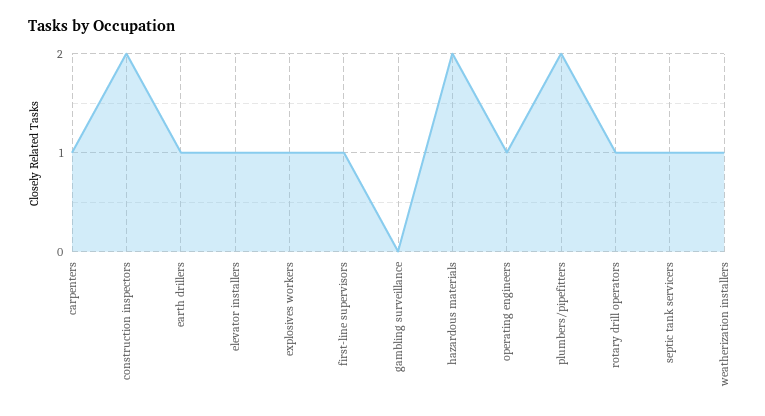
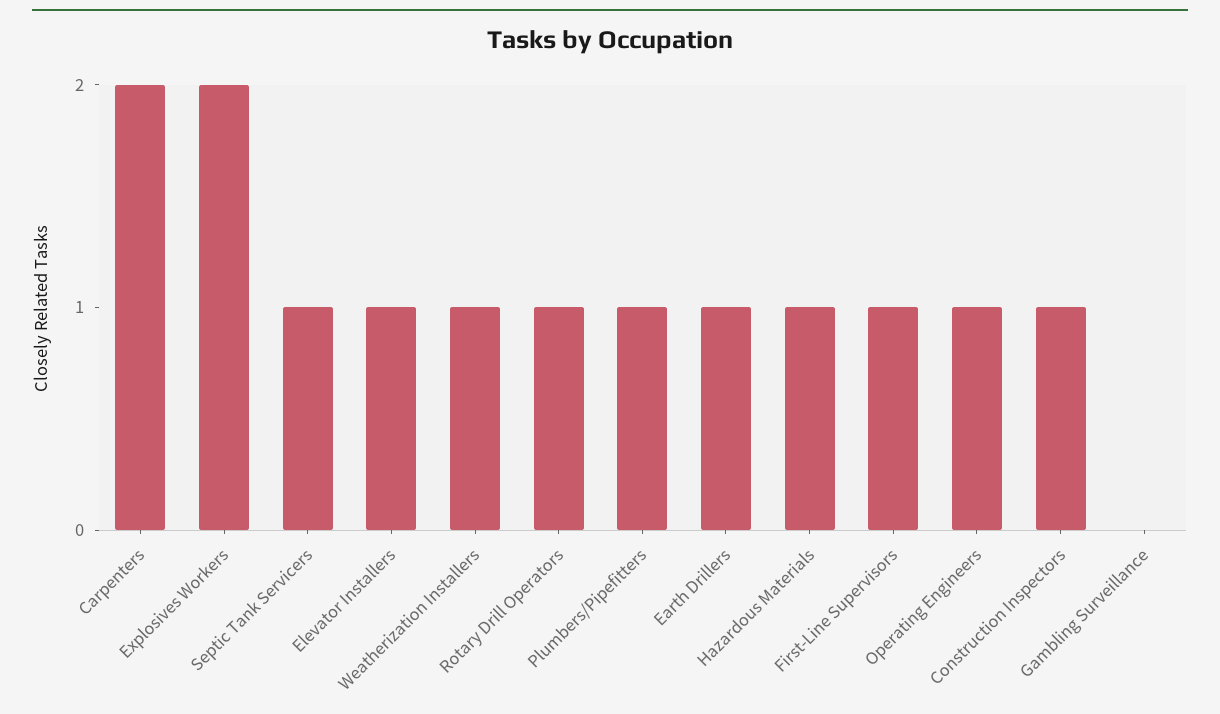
  {
-   "carpenters": 1,
+   "carpenters": 2,
-   "construction inspectors": 2,
+   "construction inspectors": 1,
    "earth drillers": 1,
    "elevator installers": 1,
-   "explosives workers": 1,
+   "explosives workers": 2,
    "first-line supervisors": 1,
    "gambling surveillance": 0,
-   "hazardous materials": 2,
+   "hazardous materials": 1,
    "operating engineers": 1,
-   "plumbers/pipefitters": 2,
+   "plumbers/pipefitters": 1,
    "rotary drill operators": 1,
    "septic tank servicers": 1,
    "weatherization installers": 1
  }

